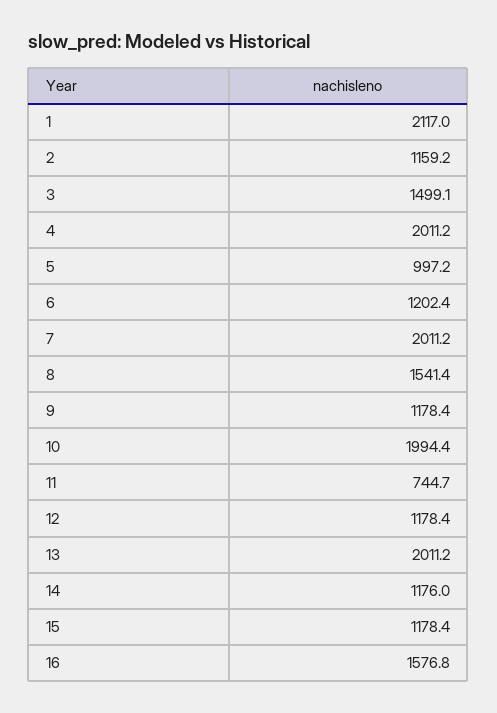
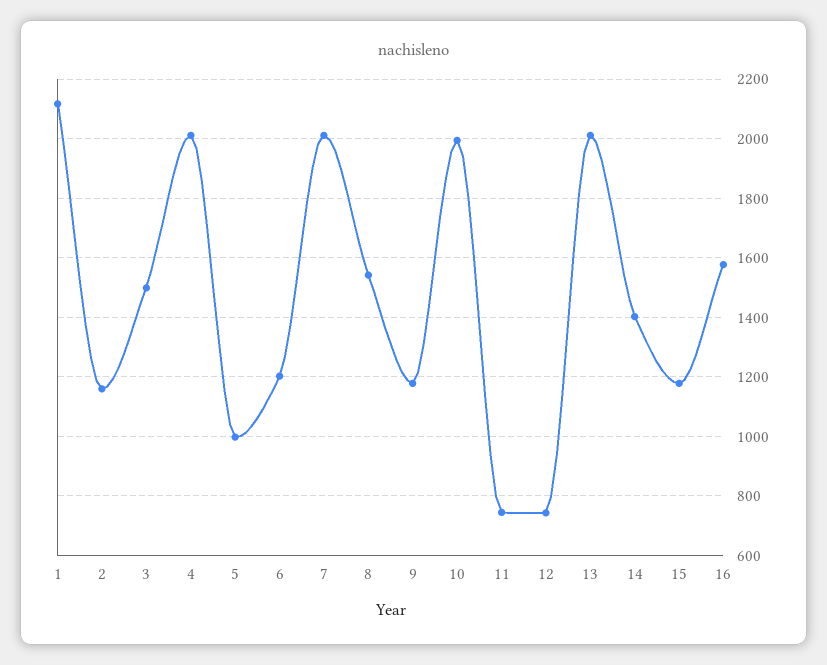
  {
    "1": 2117,
    "2": 1159.2,
    "3": 1499.1,
    "4": 2011.2,
    "5": 997.2,
    "6": 1202.4,
    "7": 2011.2,
    "8": 1541.4,
    "9": 1178.4,
    "10": 1994.4,
    "11": 744.7,
-   "12": 1178.4,
+   "12": 750,
    "13": 2011.2,
-   "14": 1176,
+   "14": 1400,
    "15": 1178.4,
    "16": 1576.8
  }

